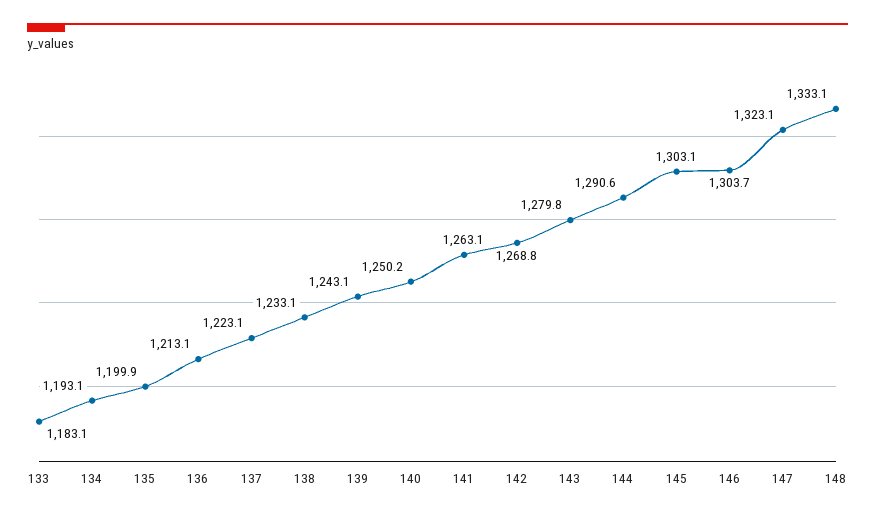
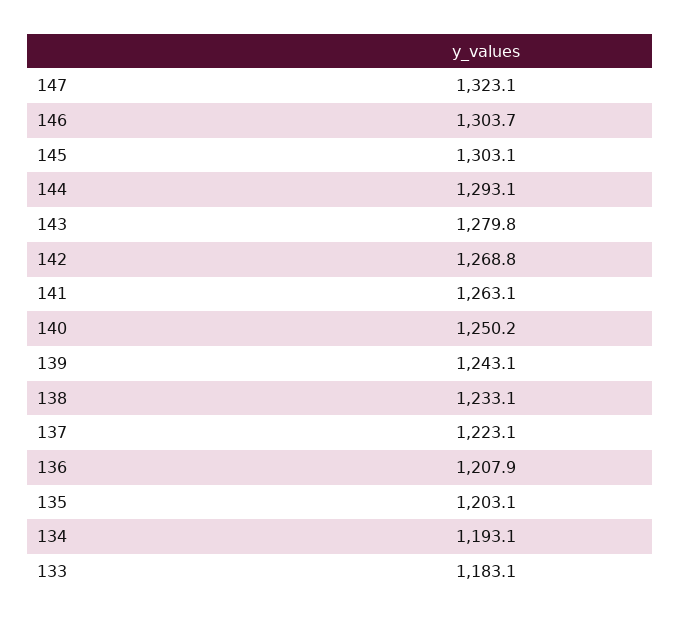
  {
    "133": 1183.1,
    "134": 1193.1,
-   "135": 1199.9,
+   "135": 1203.1,
-   "136": 1213.1,
+   "136": 1207.9,
    "137": 1223.1,
    "138": 1233.1,
    "139": 1243.1,
    "140": 1250.2,
    "141": 1263.1,
    "142": 1268.8,
    "143": 1279.8,
-   "144": 1290.6,
+   "144": 1293.1,
    "145": 1303.1,
    "146": 1303.7,
-   "147": 1323.1,
+   "147": 1323.1
-   "148": 1333.1
  }

